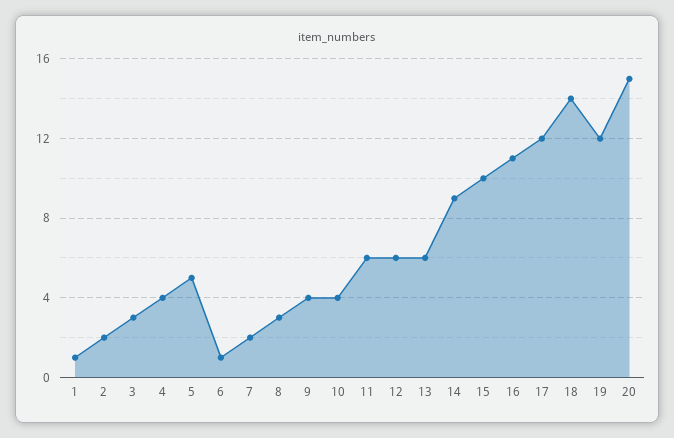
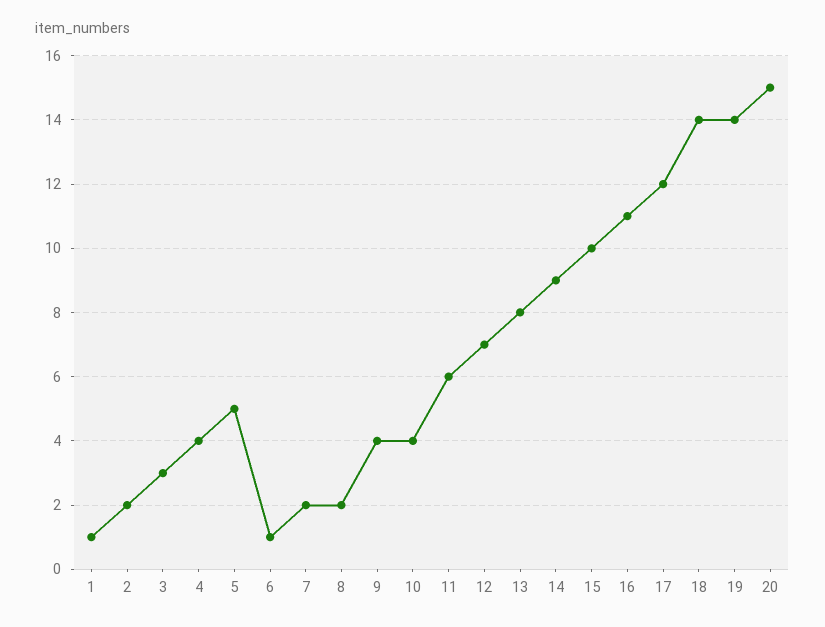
  {
    "1": 1,
    "2": 2,
    "3": 3,
    "4": 4,
    "5": 5,
    "6": 1,
    "7": 2,
-   "8": 3,
+   "8": 2,
    "9": 4,
    "10": 4,
    "11": 6,
-   "12": 6,
+   "12": 7,
-   "13": 6,
+   "13": 8,
    "14": 9,
    "15": 10,
    "16": 11,
    "17": 12,
    "18": 14,
-   "19": 12,
+   "19": 14,
    "20": 15
  }

